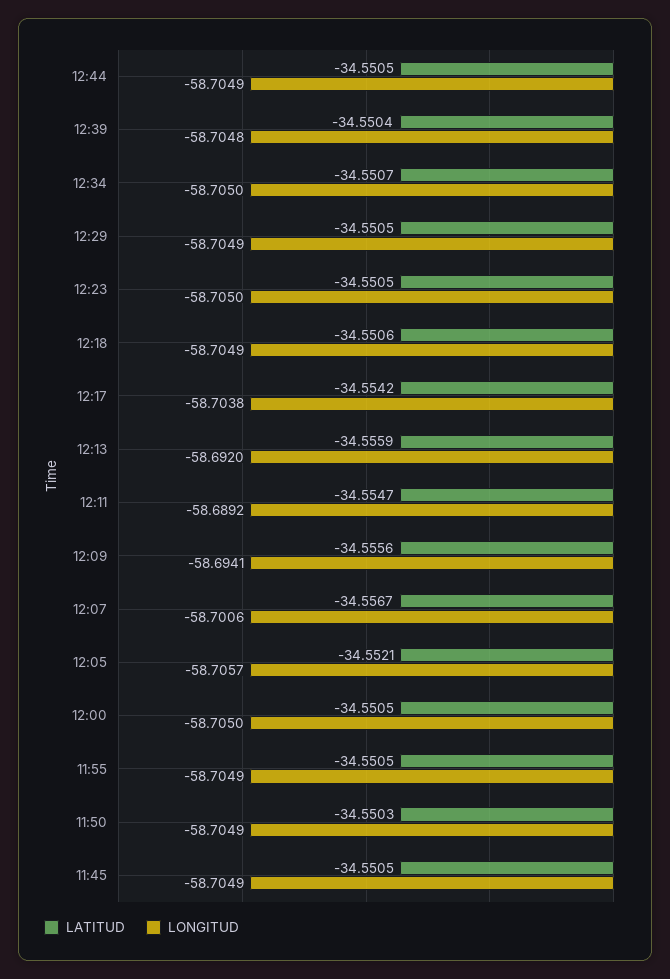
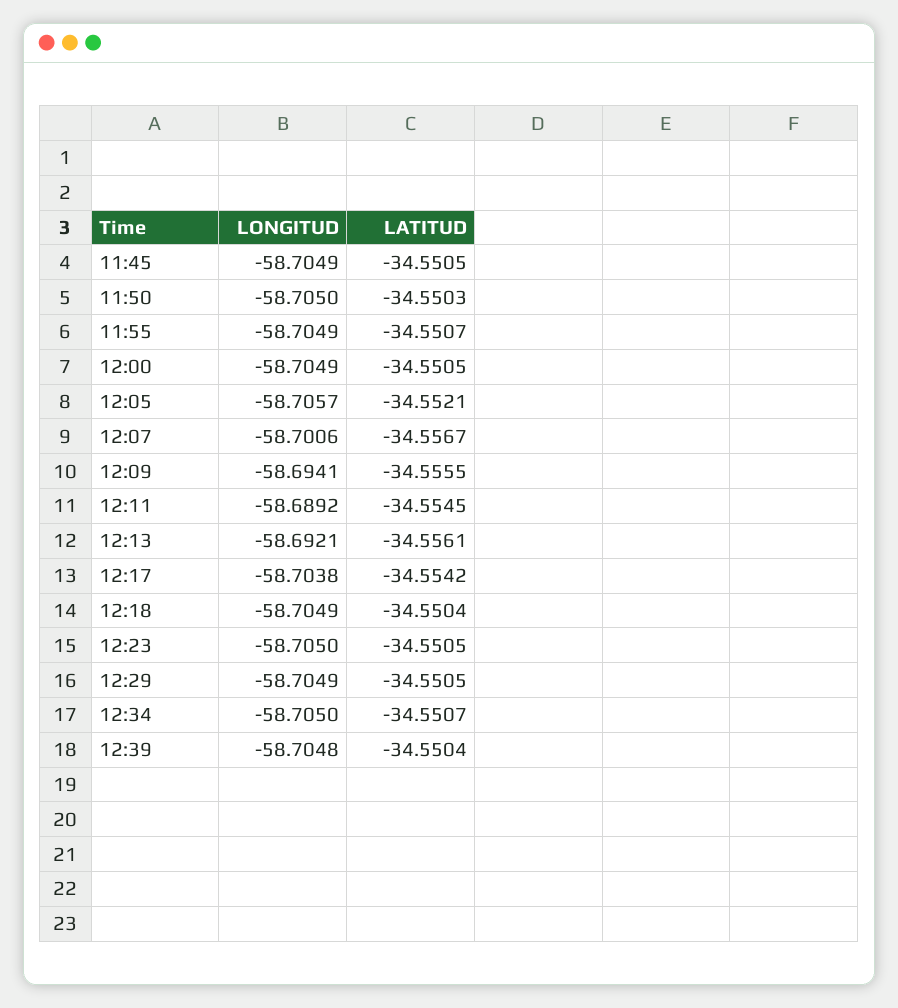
  {
    "LATITUD": {
-     "12:44": -34.5505,
      "12:39": -34.5504,
      "12:34": -34.5507,
      "12:29": -34.5505,
      "12:23": -34.5505,
-     "12:18": -34.5506,
+     "12:18": -34.5504,
      "12:17": -34.5542,
-     "12:13": -34.5559,
+     "12:13": -34.5561,
-     "12:11": -34.5547,
+     "12:11": -34.5545,
-     "12:09": -34.5556,
+     "12:09": -34.5555,
      "12:07": -34.5567,
      "12:05": -34.5521,
      "12:00": -34.5505,
-     "11:55": -34.5505,
+     "11:55": -34.5507,
      "11:50": -34.5503,
      "11:45": -34.5505
    },
    "LONGITUD": {
-     "12:44": -58.7049,
      "12:39": -58.7048,
      "12:34": -58.705,
      "12:29": -58.7049,
      "12:23": -58.705,
      "12:18": -58.7049,
      "12:17": -58.7038,
-     "12:13": -58.692,
+     "12:13": -58.6921,
      "12:11": -58.6892,
      "12:09": -58.6941,
      "12:07": -58.7006,
      "12:05": -58.7057,
-     "12:00": -58.705,
+     "12:00": -58.7049,
      "11:55": -58.7049,
-     "11:50": -58.7049,
+     "11:50": -58.705,
      "11:45": -58.7049
    }
  }

